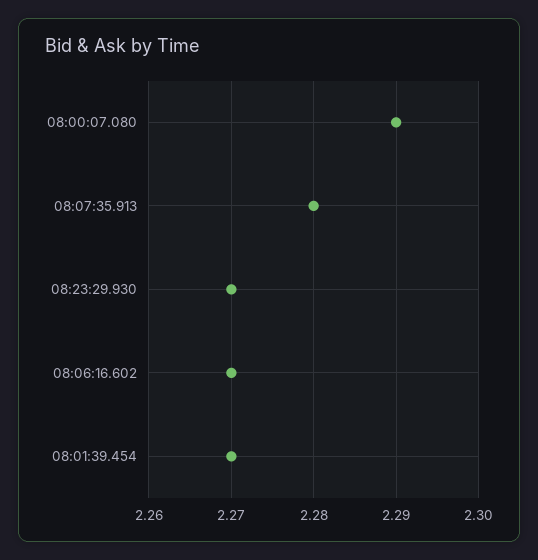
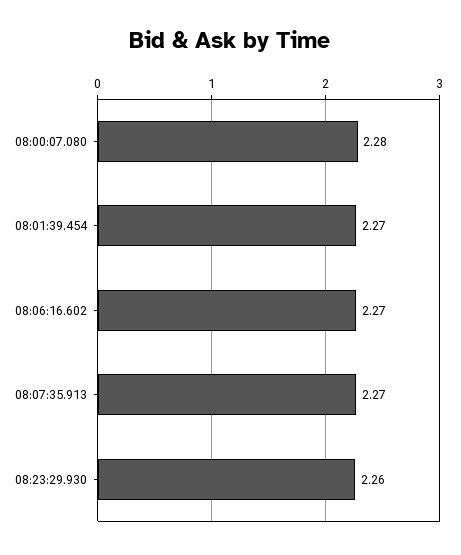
  {
-   "08:00:07.080": 2.29,
+   "08:00:07.080": 2.28,
-   "08:07:35.913": 2.28,
+   "08:07:35.913": 2.27,
-   "08:23:29.930": 2.27,
+   "08:23:29.930": 2.26,
    "08:06:16.602": 2.27,
    "08:01:39.454": 2.27
  }

